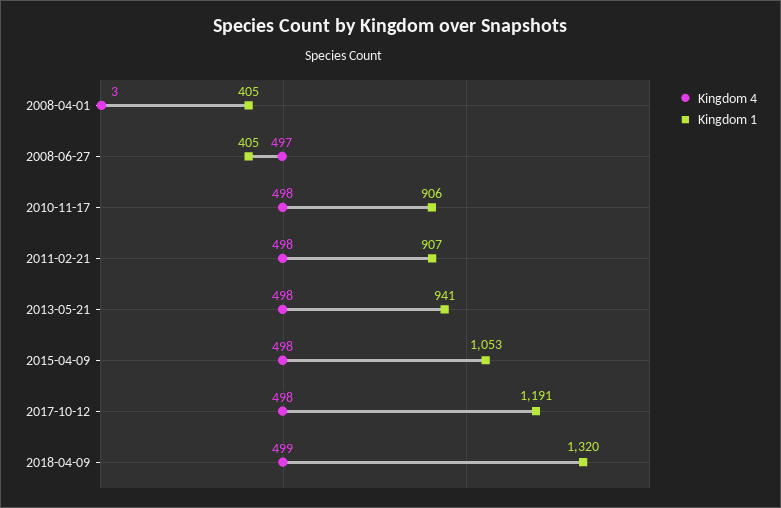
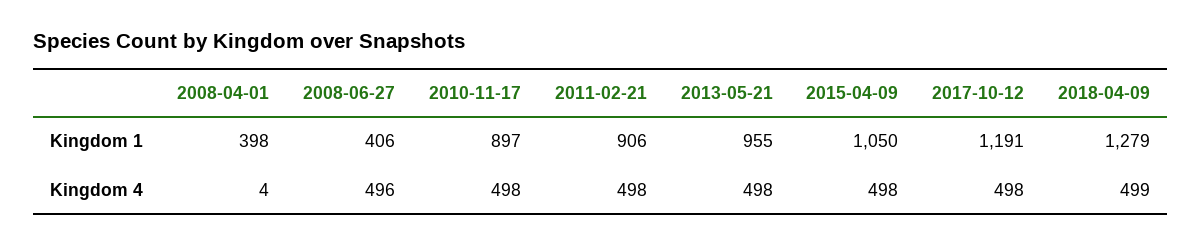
  {
    "Kingdom 4": {
-     "2008-04-01": 3,
+     "2008-04-01": 4,
-     "2008-06-27": 497,
+     "2008-06-27": 496,
      "2010-11-17": 498,
      "2011-02-21": 498,
      "2013-05-21": 498,
      "2015-04-09": 498,
      "2017-10-12": 498,
      "2018-04-09": 499
    },
    "Kingdom 1": {
-     "2008-04-01": 405,
+     "2008-04-01": 398,
-     "2008-06-27": 405,
+     "2008-06-27": 406,
-     "2010-11-17": 906,
+     "2010-11-17": 897,
-     "2011-02-21": 907,
+     "2011-02-21": 906,
-     "2013-05-21": 941,
+     "2013-05-21": 955,
-     "2015-04-09": 1053,
+     "2015-04-09": 1050,
      "2017-10-12": 1191,
-     "2018-04-09": 1320
+     "2018-04-09": 1279
    }
  }

